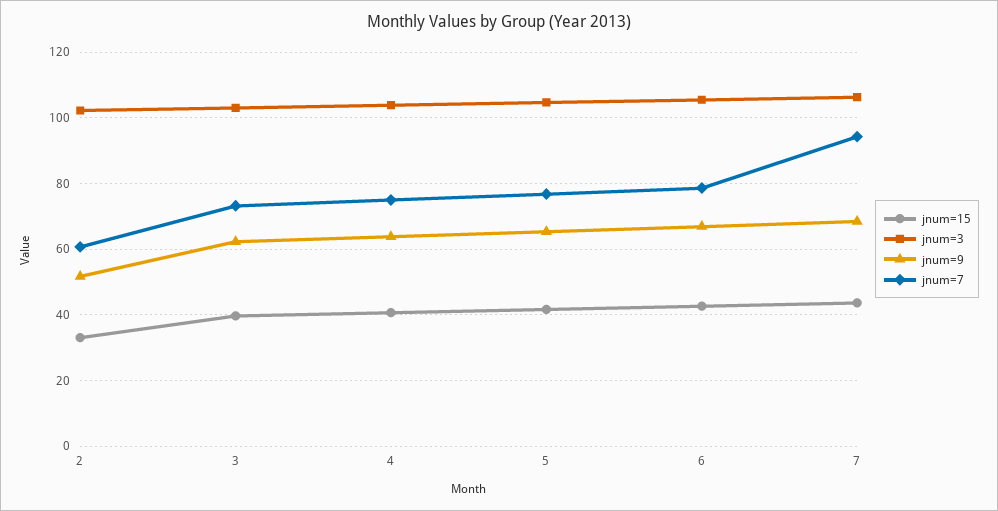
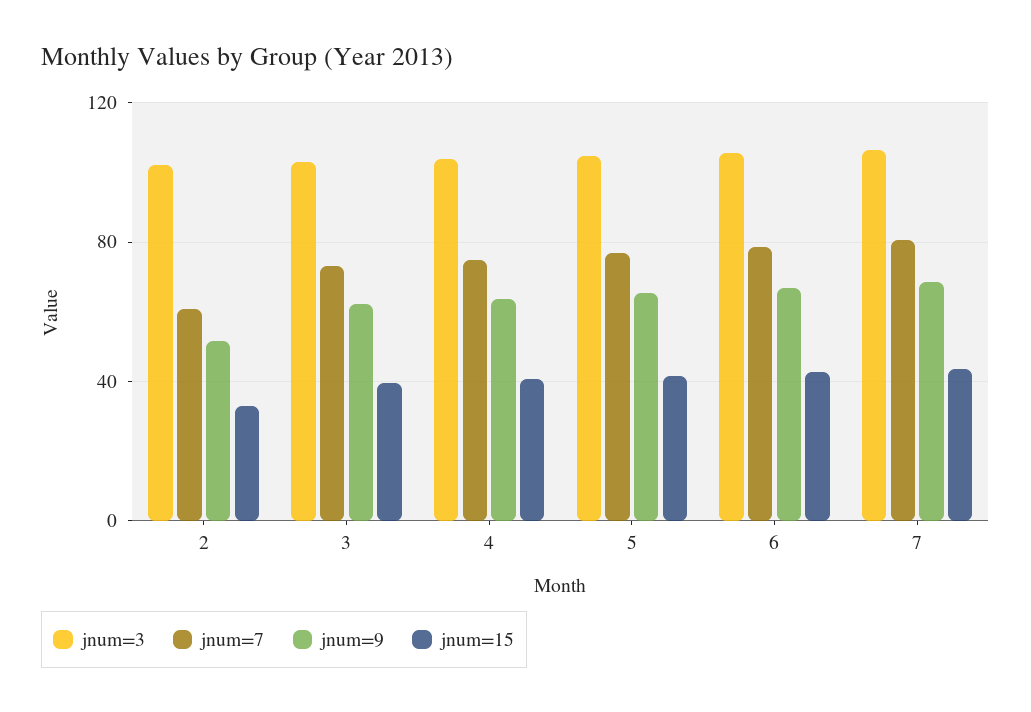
  {
    "jnum=15": {
      "2": 34,
      "3": 40,
      "4": 40,
      "5": 42,
      "6": 42,
      "7": 44
    },
    "jnum=3": {
      "2": 102,
      "3": 104,
      "4": 104,
      "5": 104,
      "6": 106,
      "7": 106
    },
    "jnum=9": {
      "2": 52,
      "3": 62,
      "4": 64,
      "5": 66,
      "6": 66,
      "7": 68
    },
    "jnum=7": {
      "2": 60,
      "3": 74,
      "4": 74,
      "5": 76,
      "6": 78,
-     "7": 94
+     "7": 80
    }
  }

